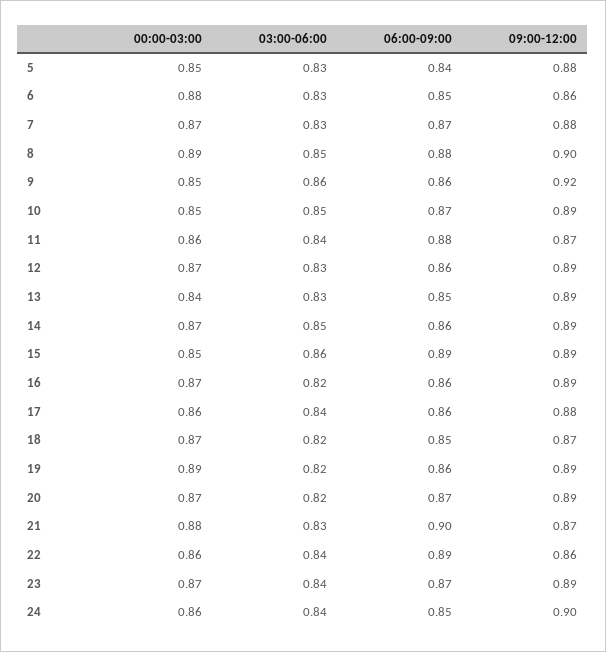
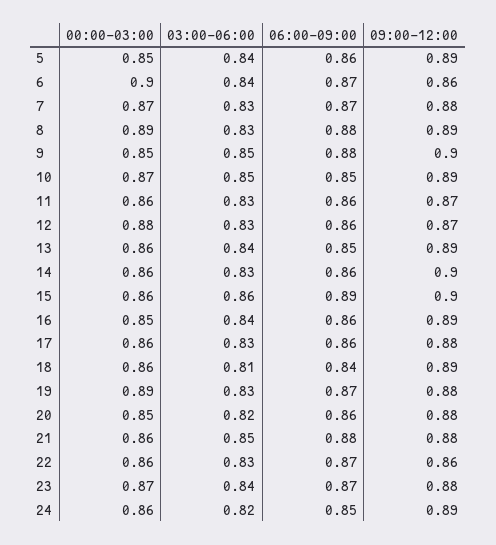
  {
    "00:00-03:00": {
      "5": 0.85,
-     "6": 0.88,
+     "6": 0.9,
      "7": 0.87,
      "8": 0.89,
      "9": 0.85,
-     "10": 0.85,
+     "10": 0.87,
      "11": 0.86,
-     "12": 0.87,
+     "12": 0.88,
-     "13": 0.84,
+     "13": 0.86,
-     "14": 0.87,
+     "14": 0.86,
-     "15": 0.85,
+     "15": 0.86,
-     "16": 0.87,
+     "16": 0.85,
      "17": 0.86,
-     "18": 0.87,
+     "18": 0.86,
      "19": 0.89,
-     "20": 0.87,
+     "20": 0.85,
-     "21": 0.88,
+     "21": 0.86,
      "22": 0.86,
      "23": 0.87,
      "24": 0.86
    },
    "03:00-06:00": {
-     "5": 0.83,
+     "5": 0.84,
-     "6": 0.83,
+     "6": 0.84,
      "7": 0.83,
-     "8": 0.85,
+     "8": 0.83,
-     "9": 0.86,
+     "9": 0.85,
      "10": 0.85,
-     "11": 0.84,
+     "11": 0.83,
      "12": 0.83,
-     "13": 0.83,
+     "13": 0.84,
-     "14": 0.85,
+     "14": 0.83,
      "15": 0.86,
-     "16": 0.82,
+     "16": 0.84,
-     "17": 0.84,
+     "17": 0.83,
-     "18": 0.82,
+     "18": 0.81,
-     "19": 0.82,
+     "19": 0.83,
      "20": 0.82,
-     "21": 0.83,
+     "21": 0.85,
-     "22": 0.84,
+     "22": 0.83,
      "23": 0.84,
-     "24": 0.84
+     "24": 0.82
    },
    "06:00-09:00": {
-     "5": 0.84,
+     "5": 0.86,
-     "6": 0.85,
+     "6": 0.87,
      "7": 0.87,
      "8": 0.88,
-     "9": 0.86,
+     "9": 0.88,
-     "10": 0.87,
+     "10": 0.85,
-     "11": 0.88,
+     "11": 0.86,
      "12": 0.86,
      "13": 0.85,
      "14": 0.86,
      "15": 0.89,
      "16": 0.86,
      "17": 0.86,
-     "18": 0.85,
+     "18": 0.84,
-     "19": 0.86,
+     "19": 0.87,
-     "20": 0.87,
+     "20": 0.86,
-     "21": 0.9,
+     "21": 0.88,
-     "22": 0.89,
+     "22": 0.87,
      "23": 0.87,
      "24": 0.85
    },
    "09:00-12:00": {
-     "5": 0.88,
+     "5": 0.89,
      "6": 0.86,
      "7": 0.88,
-     "8": 0.9,
+     "8": 0.89,
-     "9": 0.92,
+     "9": 0.9,
      "10": 0.89,
      "11": 0.87,
-     "12": 0.89,
+     "12": 0.87,
      "13": 0.89,
-     "14": 0.89,
+     "14": 0.9,
-     "15": 0.89,
+     "15": 0.9,
      "16": 0.89,
      "17": 0.88,
-     "18": 0.87,
+     "18": 0.89,
-     "19": 0.89,
+     "19": 0.88,
-     "20": 0.89,
+     "20": 0.88,
-     "21": 0.87,
+     "21": 0.88,
      "22": 0.86,
-     "23": 0.89,
+     "23": 0.88,
-     "24": 0.9
+     "24": 0.89
    }
  }

